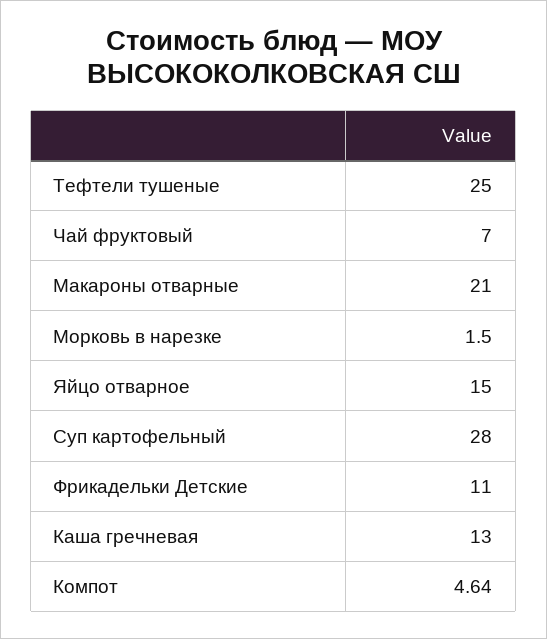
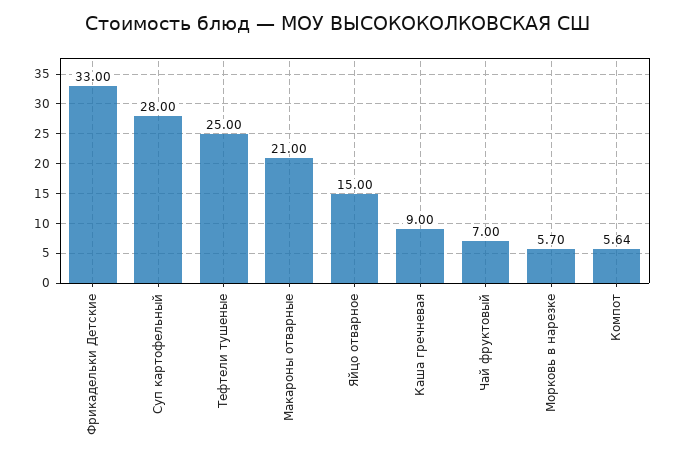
  {
    "Тефтели тушеные": 25,
    "Чай фруктовый": 7,
    "Макароны отварные": 21,
-   "Морковь в нарезке": 1.5,
+   "Морковь в нарезке": 5.7,
    "Яйцо отварное": 15,
    "Суп картофельный": 28,
-   "Фрикадельки Детские": 11,
+   "Фрикадельки Детские": 33,
-   "Каша гречневая": 13,
+   "Каша гречневая": 9,
-   "Компот": 4.64
+   "Компот": 5.64
  }

